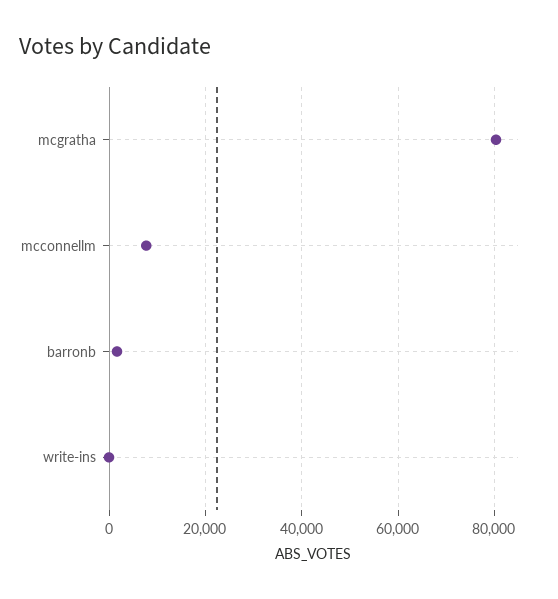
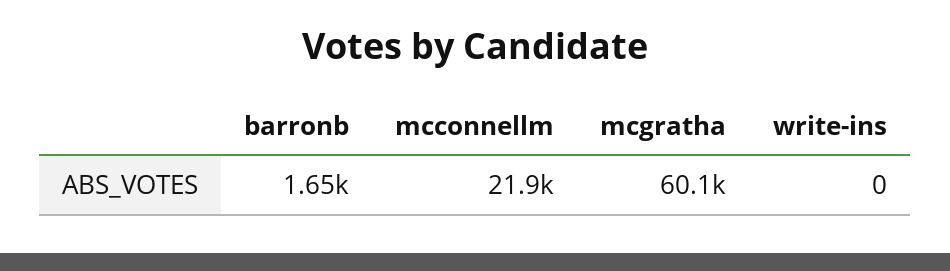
  {
-   "mcgratha": 80000,
+   "mcgratha": 60100,
-   "mcconnellm": 8000,
+   "mcconnellm": 21900,
    "barronb": 1650,
    "write-ins": 0
  }

